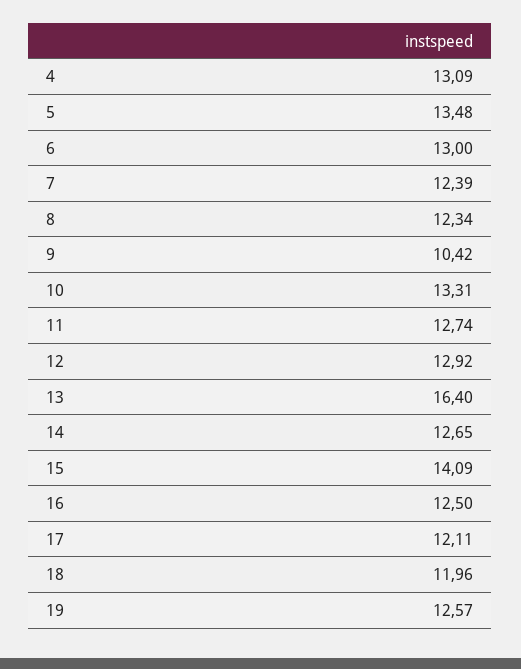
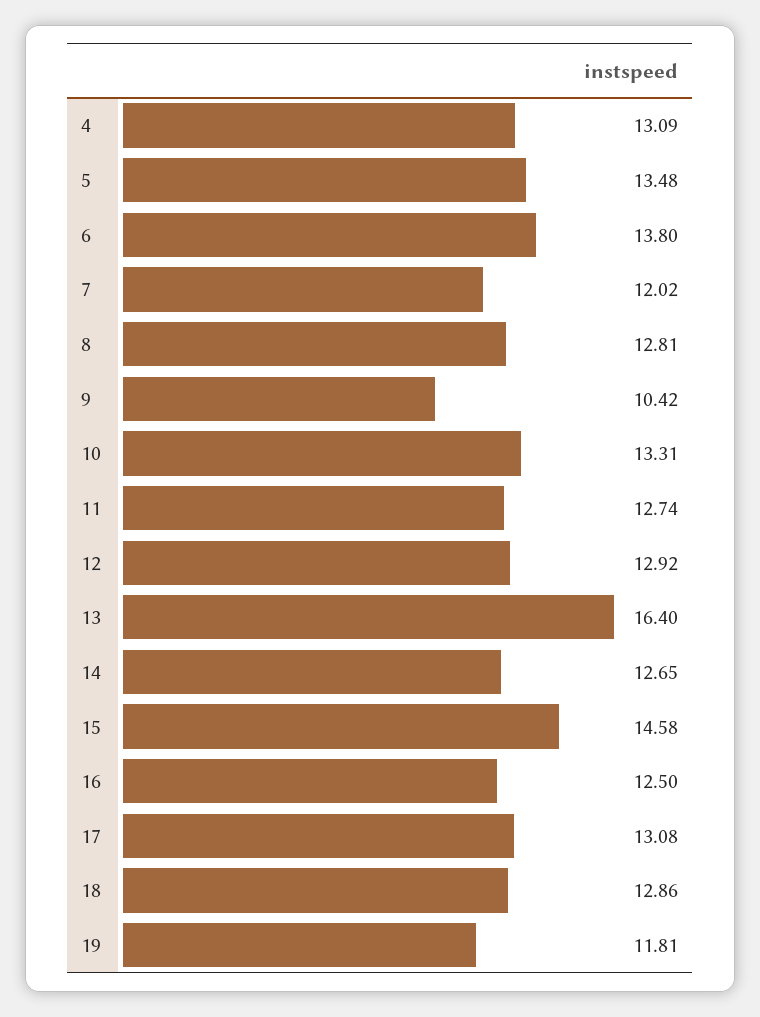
  {
    "4": 13.09,
    "5": 13.48,
-   "6": 13,
+   "6": 13.8,
-   "7": 12.39,
+   "7": 12.02,
-   "8": 12.34,
+   "8": 12.81,
    "9": 10.42,
    "10": 13.31,
    "11": 12.74,
    "12": 12.92,
    "13": 16.4,
    "14": 12.65,
-   "15": 14.09,
+   "15": 14.58,
    "16": 12.5,
-   "17": 12.11,
+   "17": 13.08,
-   "18": 11.96,
+   "18": 12.86,
-   "19": 12.57
+   "19": 11.81
  }

